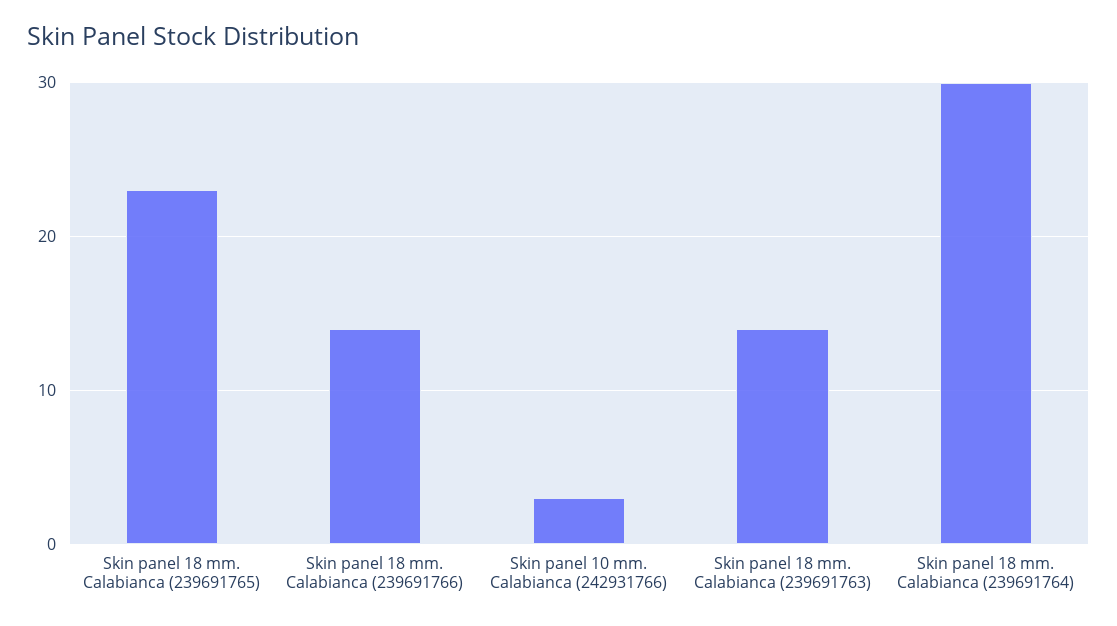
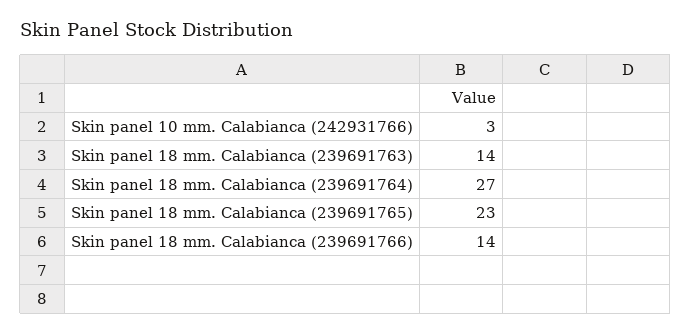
  {
    "Skin panel 18 mm. Calabianca (239691765)": 23,
    "Skin panel 18 mm. Calabianca (239691766)": 14,
    "Skin panel 10 mm. Calabianca (242931766)": 3,
    "Skin panel 18 mm. Calabianca (239691763)": 14,
-   "Skin panel 18 mm. Calabianca (239691764)": 30
+   "Skin panel 18 mm. Calabianca (239691764)": 27
  }

